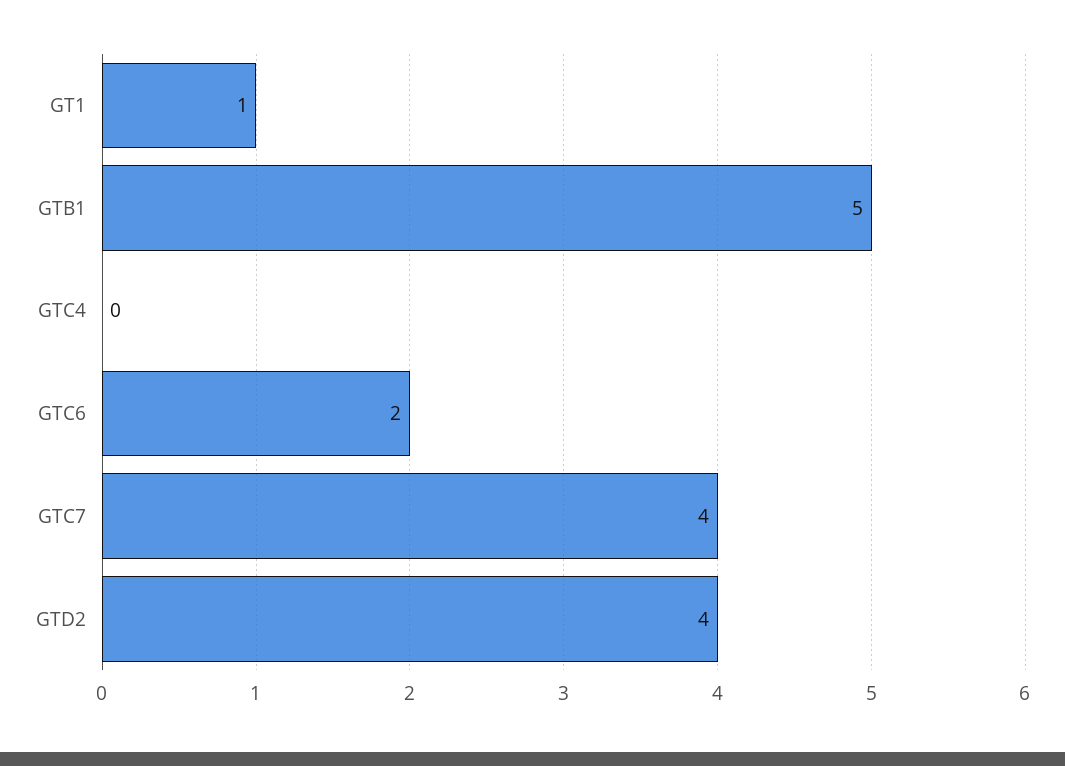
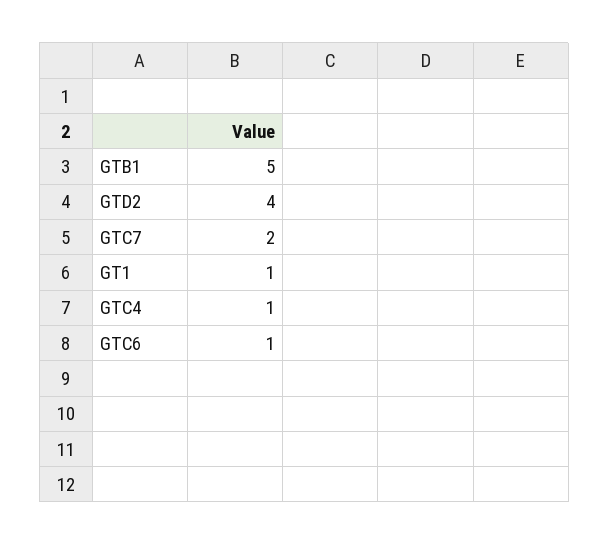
  {
    "GT1": 1,
    "GTB1": 5,
-   "GTC4": 0,
+   "GTC4": 1,
-   "GTC6": 2,
+   "GTC6": 1,
-   "GTC7": 4,
+   "GTC7": 2,
    "GTD2": 4
  }

